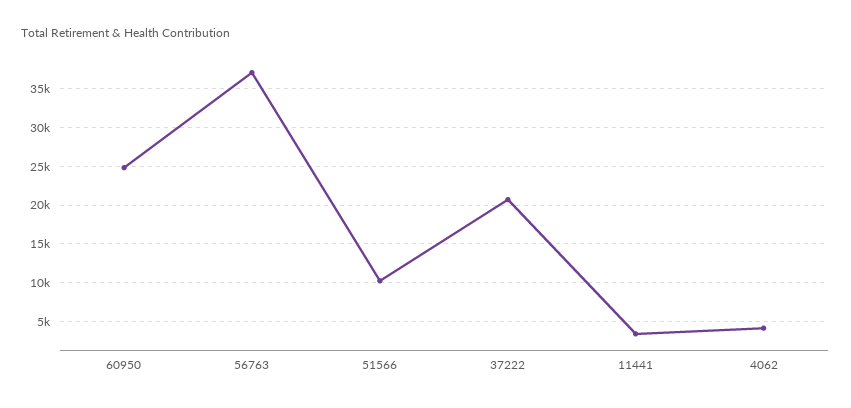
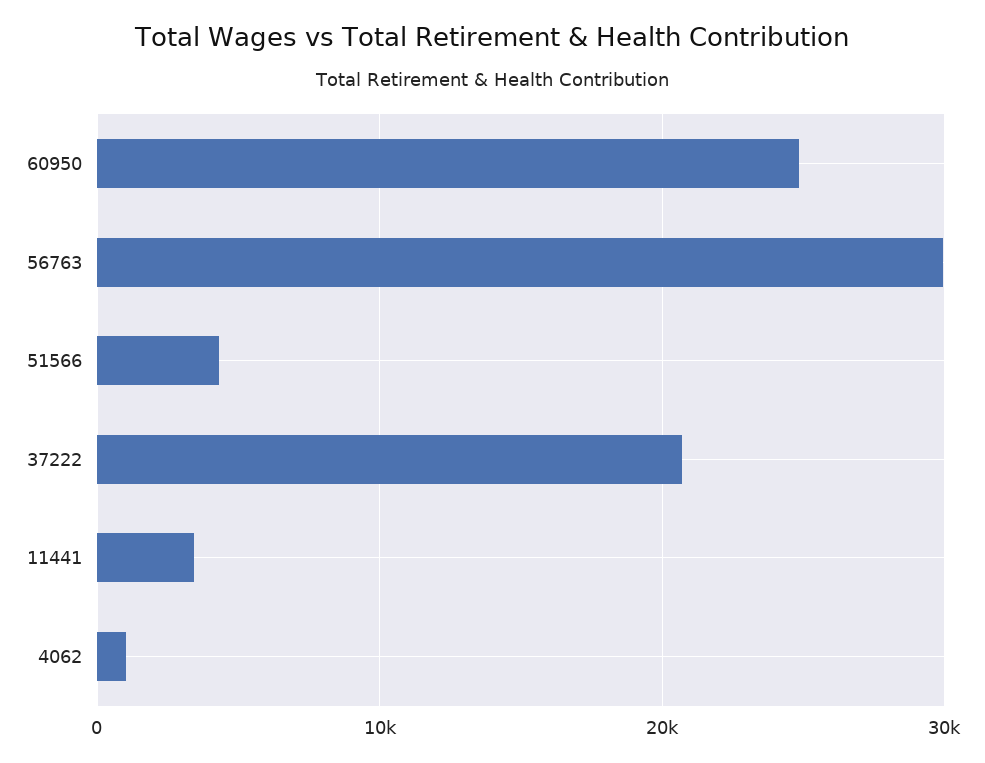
  {
    "60950": 25000,
-   "56763": 37000,
+   "56763": 30000,
-   "51566": 10000,
+   "51566": 4000,
    "37222": 21000,
    "11441": 3000,
-   "4062": 4000
+   "4062": 1000
  }

